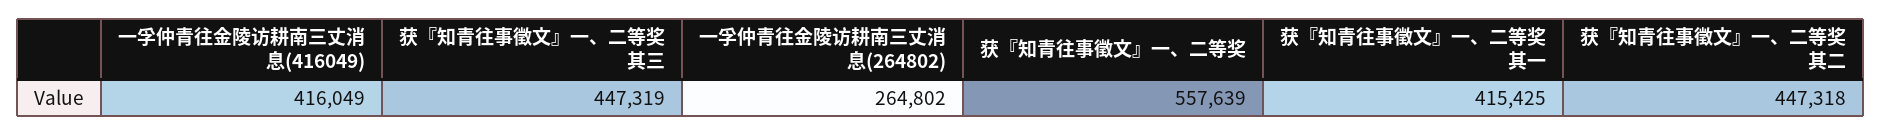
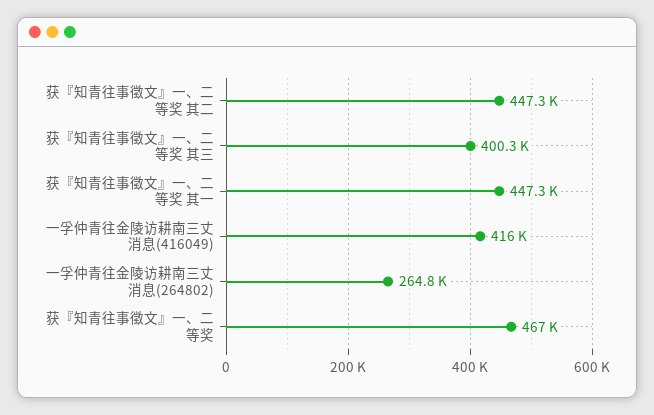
  {
    "一孚仲青往金陵访耕南三丈消息(416049)": 416049,
-   "获『知青往事徵文』一、二等奖 其三": 447319,
+   "获『知青往事徵文』一、二等奖 其三": 400300,
    "一孚仲青往金陵访耕南三丈消息(264802)": 264802,
-   "获『知青往事徵文』一、二等奖": 557639,
+   "获『知青往事徵文』一、二等奖": 467000,
-   "获『知青往事徵文』一、二等奖 其一": 415425,
+   "获『知青往事徵文』一、二等奖 其一": 447300,
    "获『知青往事徵文』一、二等奖 其二": 447318
  }

